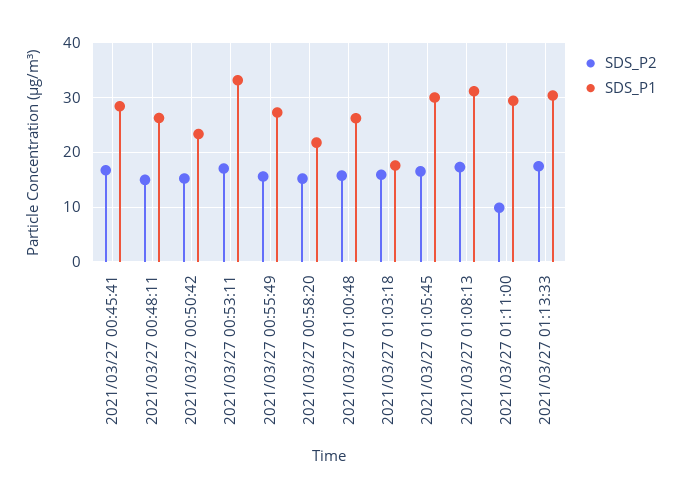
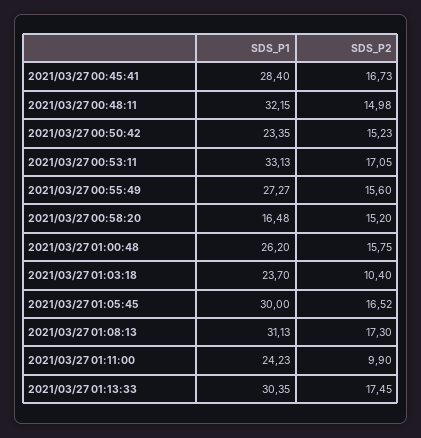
  {
    "SDS_P2": {
      "2021/03/27 00:45:41": 16.73,
      "2021/03/27 00:48:11": 14.98,
      "2021/03/27 00:50:42": 15.23,
      "2021/03/27 00:53:11": 17.05,
      "2021/03/27 00:55:49": 15.6,
      "2021/03/27 00:58:20": 15.2,
      "2021/03/27 01:00:48": 15.75,
-     "2021/03/27 01:03:18": 16,
+     "2021/03/27 01:03:18": 10.4,
      "2021/03/27 01:05:45": 16.52,
      "2021/03/27 01:08:13": 17.3,
      "2021/03/27 01:11:00": 9.9,
      "2021/03/27 01:13:33": 17.45
    },
    "SDS_P1": {
      "2021/03/27 00:45:41": 28.4,
-     "2021/03/27 00:48:11": 26,
+     "2021/03/27 00:48:11": 32.15,
      "2021/03/27 00:50:42": 23.35,
      "2021/03/27 00:53:11": 33.13,
      "2021/03/27 00:55:49": 27.27,
-     "2021/03/27 00:58:20": 22,
+     "2021/03/27 00:58:20": 16.48,
      "2021/03/27 01:00:48": 26.2,
-     "2021/03/27 01:03:18": 18,
+     "2021/03/27 01:03:18": 23.7,
      "2021/03/27 01:05:45": 30,
      "2021/03/27 01:08:13": 31.13,
-     "2021/03/27 01:11:00": 30,
+     "2021/03/27 01:11:00": 24.23,
      "2021/03/27 01:13:33": 30.35
    }
  }

